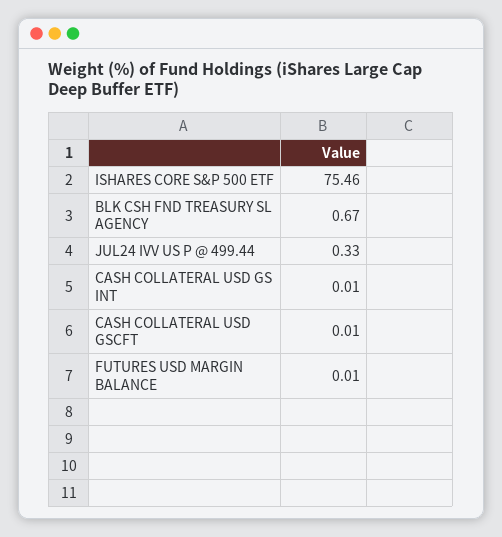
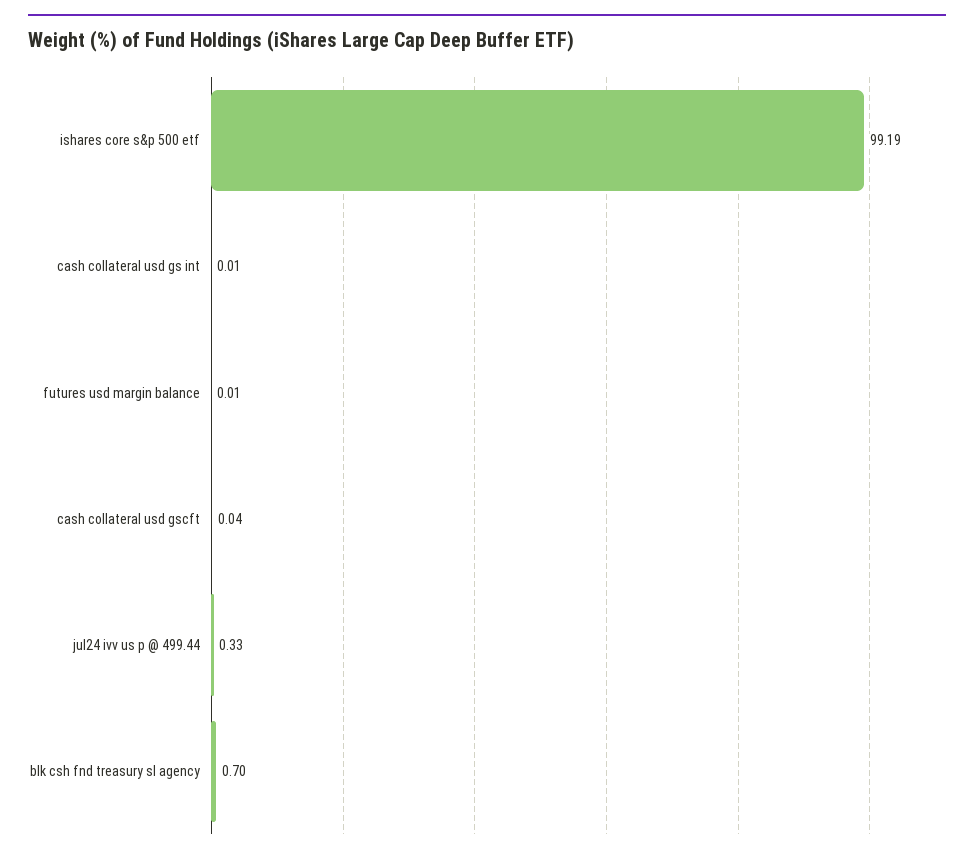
  {
-   "ISHARES CORE S&P 500 ETF": 75.46,
+   "ISHARES CORE S&P 500 ETF": 99.19,
-   "BLK CSH FND TREASURY SL AGENCY": 0.67,
+   "BLK CSH FND TREASURY SL AGENCY": 0.7,
    "JUL24 IVV US P @ 499.44": 0.33,
    "CASH COLLATERAL USD GS INT": 0.01,
-   "CASH COLLATERAL USD GSCFT": 0.01,
+   "CASH COLLATERAL USD GSCFT": 0.04,
    "FUTURES USD MARGIN BALANCE": 0.01
  }

